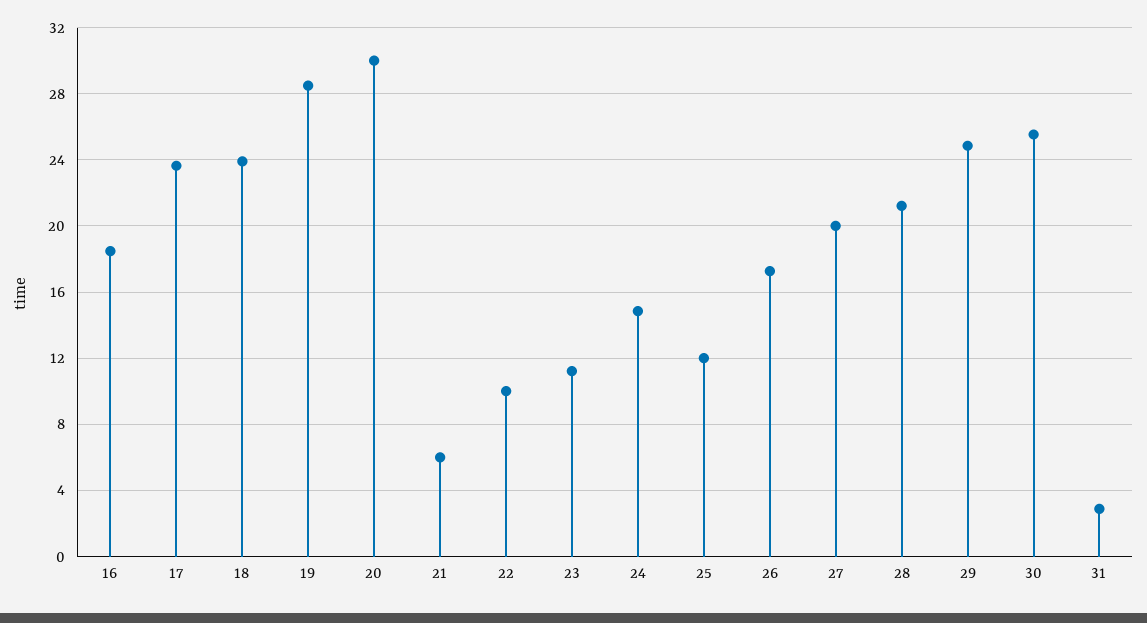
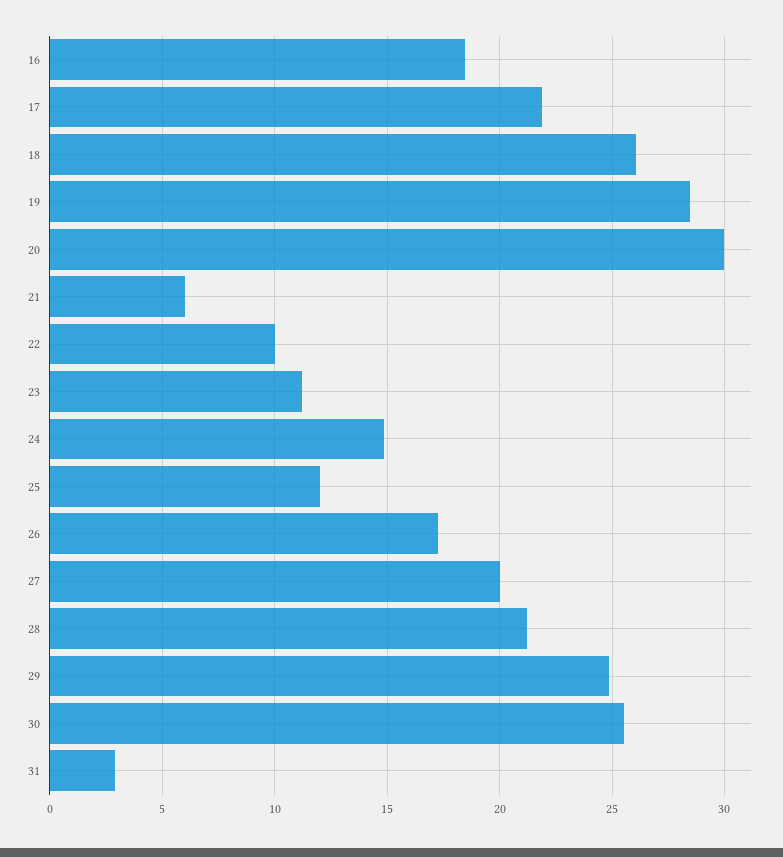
  {
    "16": 18.5,
-   "17": 23.5,
+   "17": 22,
-   "18": 24,
+   "18": 26,
    "19": 28.5,
    "20": 30,
    "21": 6,
    "22": 10,
    "23": 11,
    "24": 15,
    "25": 12,
    "26": 17.5,
    "27": 20,
    "28": 21,
    "29": 25,
    "30": 25.5,
    "31": 3
  }

